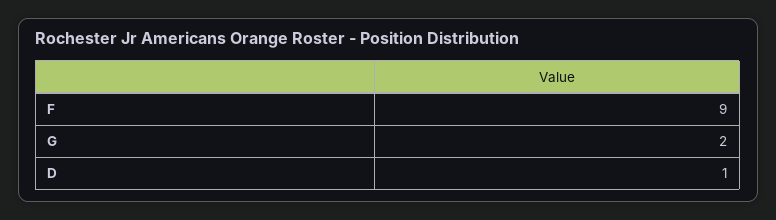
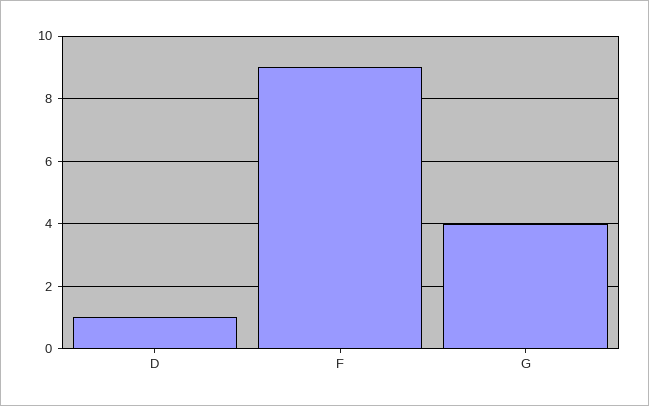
  {
    "F": 9,
-   "G": 2,
+   "G": 4,
    "D": 1
  }

